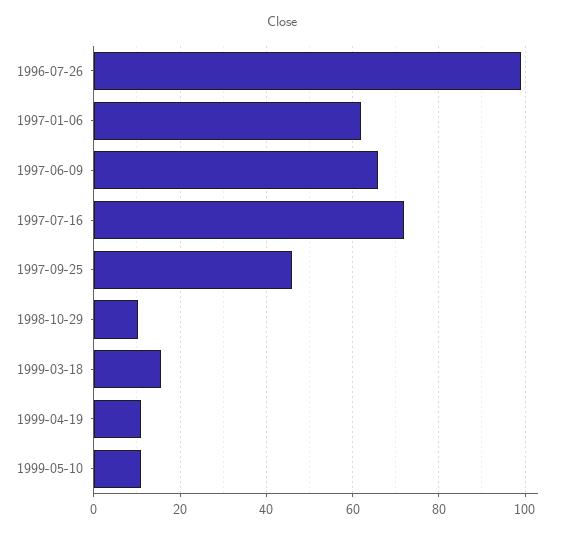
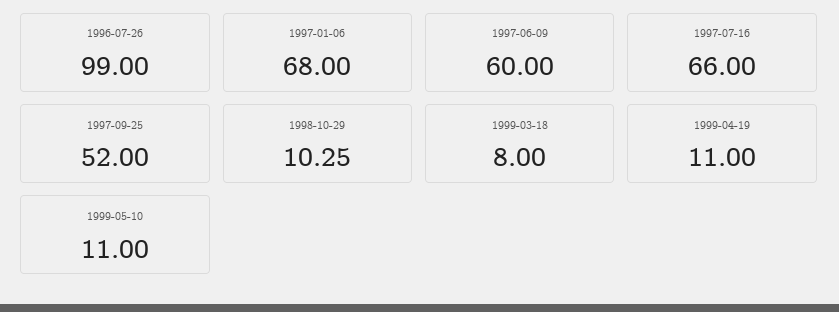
  {
    "1996-07-26": 99,
-   "1997-01-06": 62,
+   "1997-01-06": 68,
-   "1997-06-09": 66,
+   "1997-06-09": 60,
-   "1997-07-16": 72,
+   "1997-07-16": 66,
-   "1997-09-25": 46,
+   "1997-09-25": 52,
    "1998-10-29": 10.25,
-   "1999-03-18": 16,
+   "1999-03-18": 8,
    "1999-04-19": 11,
    "1999-05-10": 11
  }

